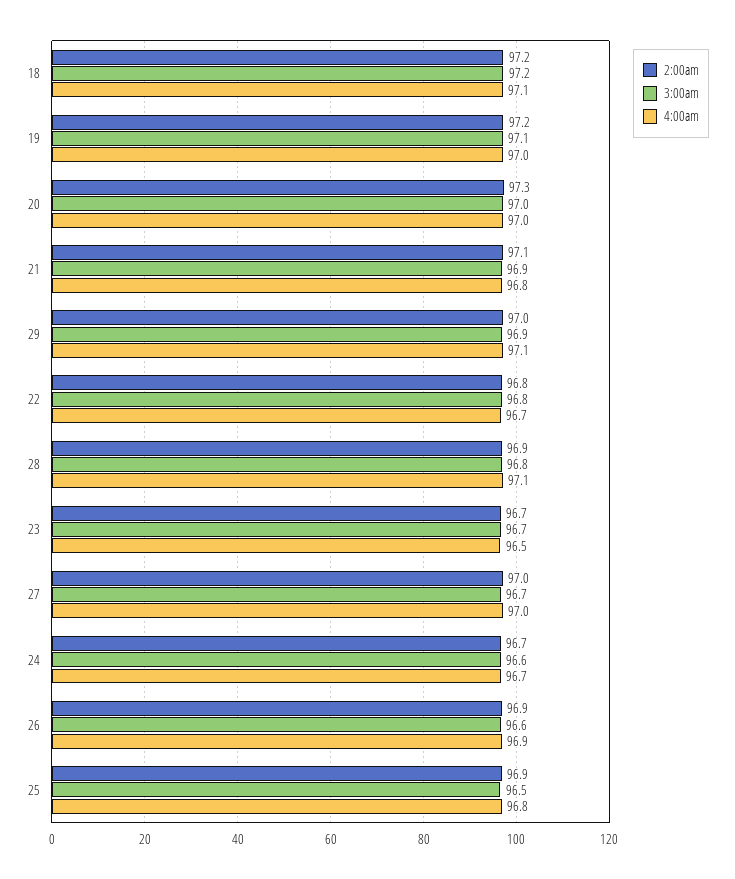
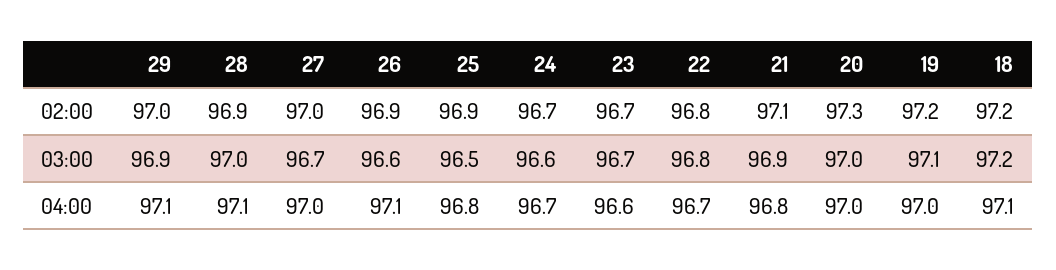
  {
    "2:00am": {
      "18": 97.2,
      "19": 97.2,
      "20": 97.3,
      "21": 97.1,
      "29": 97,
      "22": 96.8,
      "28": 96.9,
      "23": 96.7,
      "27": 97,
      "24": 96.7,
      "26": 96.9,
      "25": 96.9
    },
    "3:00am": {
      "18": 97.2,
      "19": 97.1,
      "20": 97,
      "21": 96.9,
      "29": 96.9,
      "22": 96.8,
-     "28": 96.8,
+     "28": 97,
      "23": 96.7,
      "27": 96.7,
      "24": 96.6,
      "26": 96.6,
      "25": 96.5
    },
    "4:00am": {
      "18": 97.1,
      "19": 97,
      "20": 97,
      "21": 96.8,
      "29": 97.1,
      "22": 96.7,
      "28": 97.1,
-     "23": 96.5,
+     "23": 96.6,
      "27": 97,
      "24": 96.7,
-     "26": 96.9,
+     "26": 97.1,
      "25": 96.8
    }
  }

